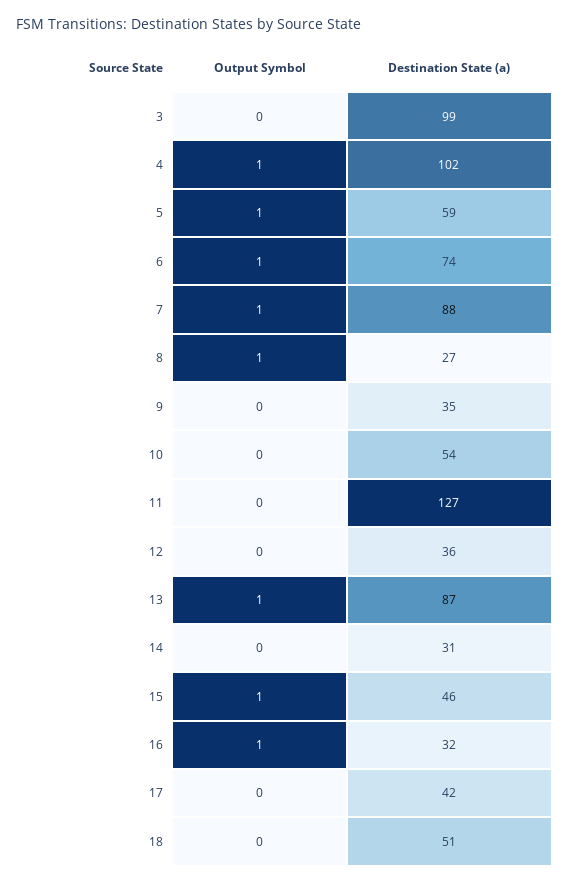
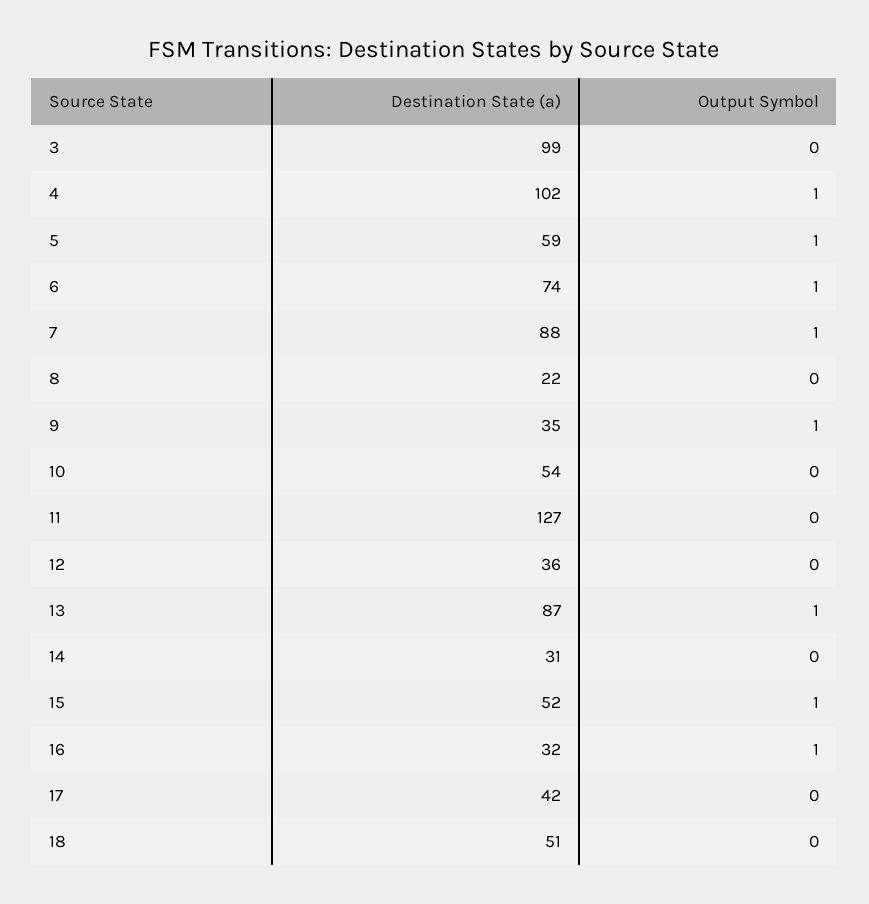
  {
    "Output Symbol": {
      "3": 0,
      "4": 1,
      "5": 1,
      "6": 1,
      "7": 1,
-     "8": 1,
+     "8": 0,
-     "9": 0,
+     "9": 1,
      "10": 0,
      "11": 0,
      "12": 0,
      "13": 1,
      "14": 0,
      "15": 1,
      "16": 1,
      "17": 0,
      "18": 0
    },
    "Destination State (a)": {
      "3": 99,
      "4": 102,
      "5": 59,
      "6": 74,
      "7": 88,
-     "8": 27,
+     "8": 22,
      "9": 35,
      "10": 54,
      "11": 127,
      "12": 36,
      "13": 87,
      "14": 31,
-     "15": 46,
+     "15": 52,
      "16": 32,
      "17": 42,
      "18": 51
    }
  }

